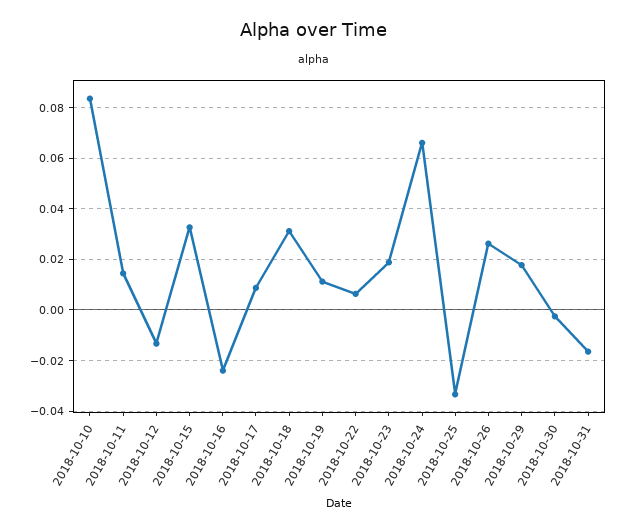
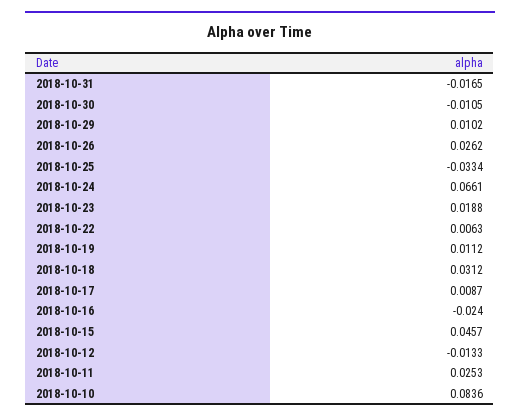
  {
    "2018-10-10": 0.0836,
-   "2018-10-11": 0.015,
+   "2018-10-11": 0.0253,
    "2018-10-12": -0.0133,
-   "2018-10-15": 0.0325,
+   "2018-10-15": 0.0457,
    "2018-10-16": -0.024,
    "2018-10-17": 0.0087,
    "2018-10-18": 0.0312,
    "2018-10-19": 0.0112,
    "2018-10-22": 0.0063,
    "2018-10-23": 0.0188,
    "2018-10-24": 0.0661,
    "2018-10-25": -0.0334,
    "2018-10-26": 0.0262,
-   "2018-10-29": 0.0175,
+   "2018-10-29": 0.0102,
-   "2018-10-30": -0.0025,
+   "2018-10-30": -0.0105,
    "2018-10-31": -0.0165
  }

